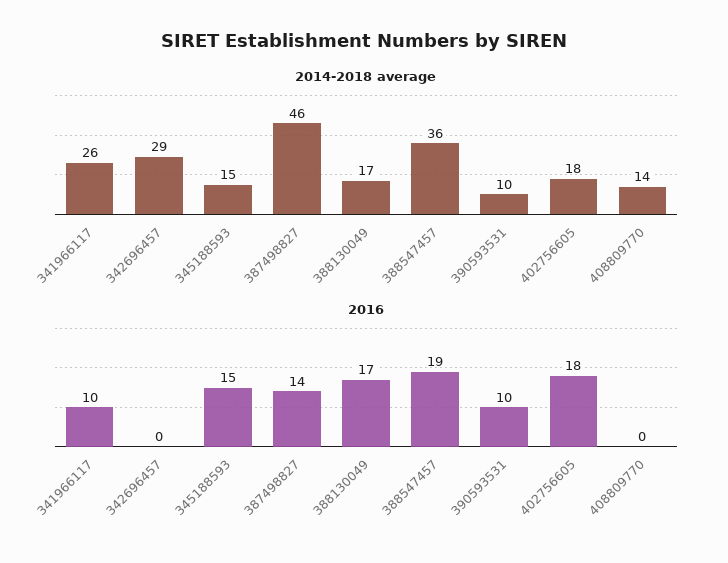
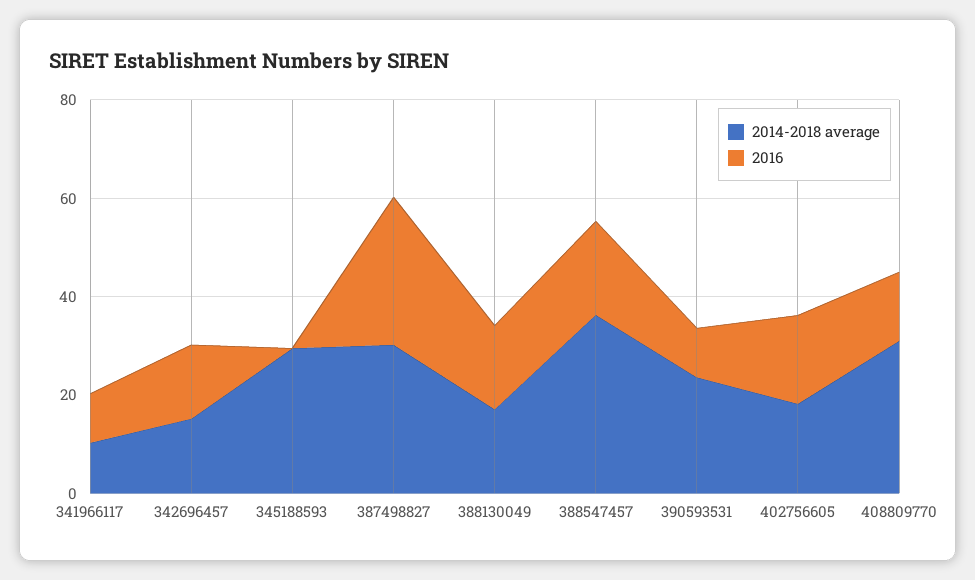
  {
    "2014-2018 average": {
-     "341966117": 26,
+     "341966117": 10,
-     "342696457": 29,
+     "342696457": 15,
-     "345188593": 15,
+     "345188593": 30,
-     "387498827": 46,
+     "387498827": 30,
      "388130049": 17,
      "388547457": 36,
-     "390593531": 10,
+     "390593531": 25,
      "402756605": 18,
-     "408809770": 14
+     "408809770": 30
    },
    "2016": {
      "341966117": 10,
-     "342696457": 0,
+     "342696457": 15,
-     "345188593": 15,
+     "345188593": 0,
-     "387498827": 14,
+     "387498827": 30,
      "388130049": 17,
      "388547457": 19,
      "390593531": 10,
      "402756605": 18,
-     "408809770": 0
+     "408809770": 15
    }
  }

